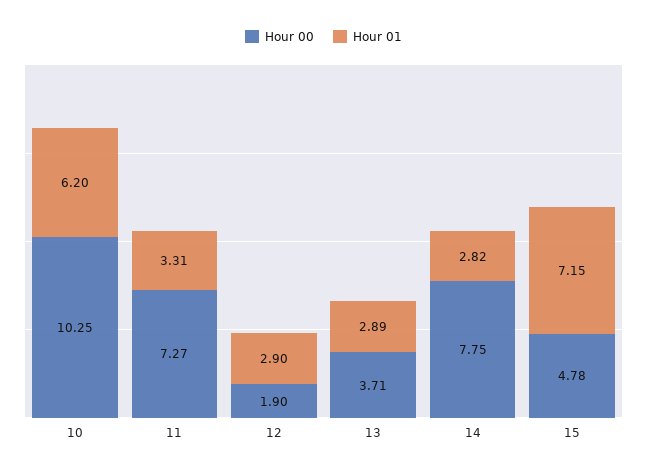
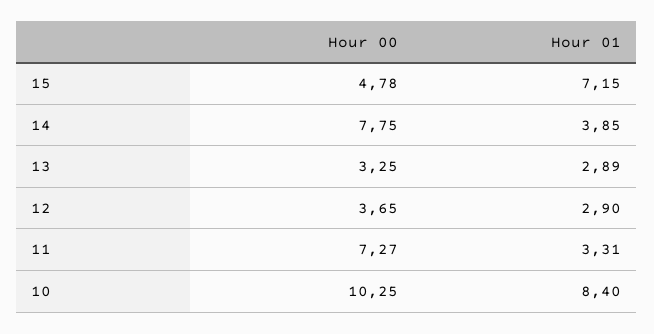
  {
    "Hour 00": {
      "10": 10.25,
      "11": 7.27,
-     "12": 1.9,
+     "12": 3.65,
-     "13": 3.71,
+     "13": 3.25,
      "14": 7.75,
      "15": 4.78
    },
    "Hour 01": {
-     "10": 6.2,
+     "10": 8.4,
      "11": 3.31,
      "12": 2.9,
      "13": 2.89,
-     "14": 2.82,
+     "14": 3.85,
      "15": 7.15
    }
  }

